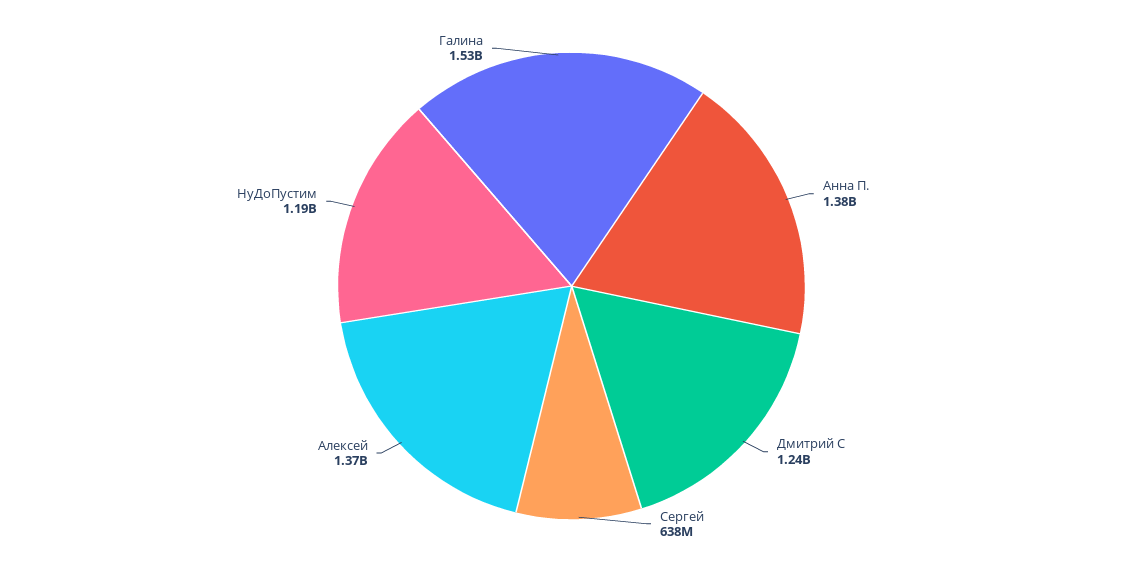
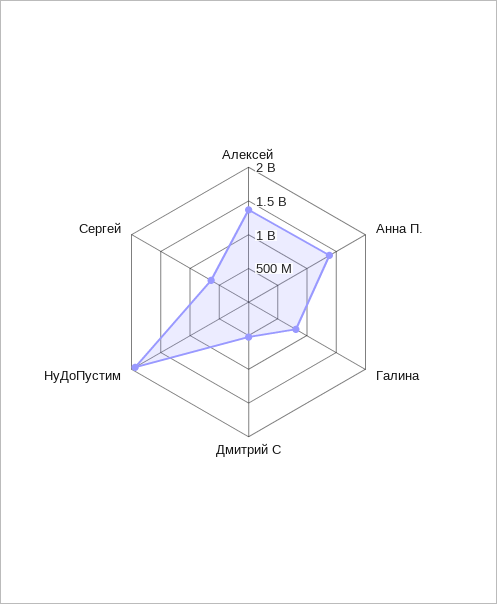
  {
    "Анна П.": 1380000000,
-   "Дмитрий С": 1240000000,
+   "Дмитрий С": 500000000,
    "Сергей": 638000000,
    "Алексей": 1370000000,
-   "НуДоПустим": 1190000000,
+   "НуДоПустим": 2000000000,
-   "Галина": 1530000000
+   "Галина": 750000000
  }

